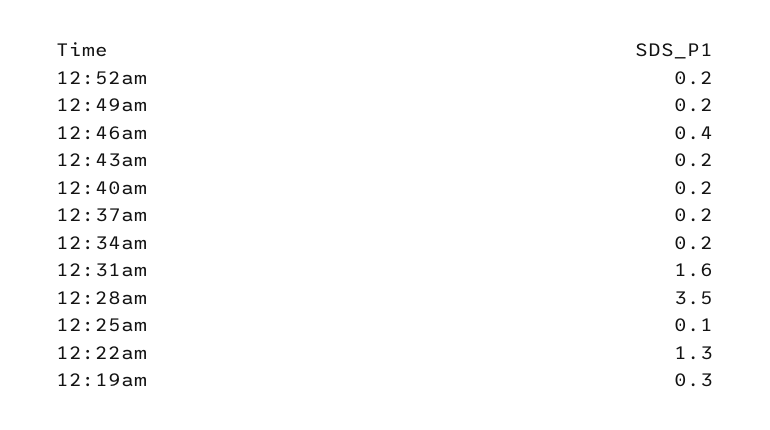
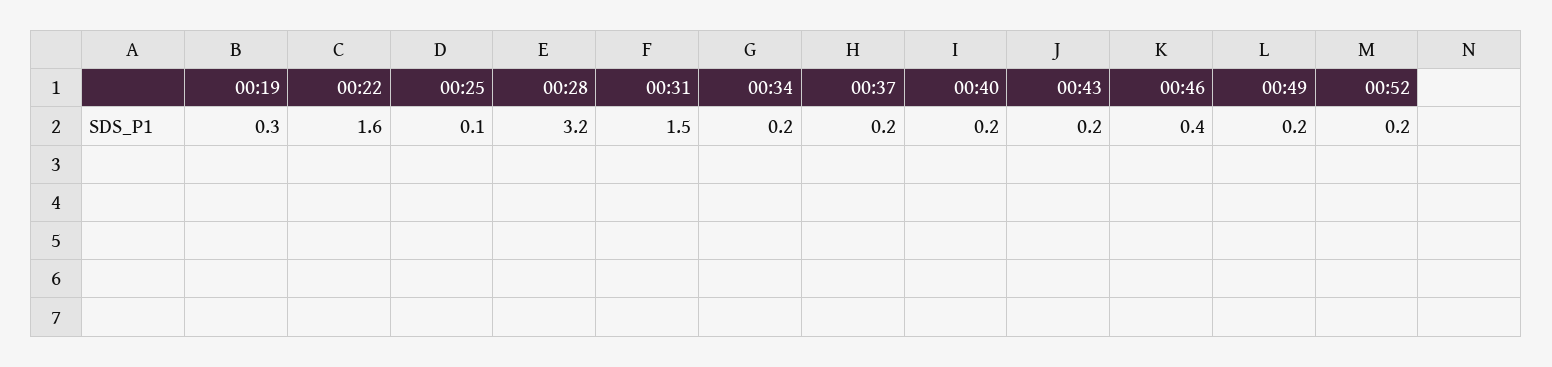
  {
    "12:52am": 0.2,
    "12:49am": 0.2,
    "12:46am": 0.4,
    "12:43am": 0.2,
    "12:40am": 0.2,
    "12:37am": 0.2,
    "12:34am": 0.2,
-   "12:31am": 1.6,
+   "12:31am": 1.5,
-   "12:28am": 3.5,
+   "12:28am": 3.2,
    "12:25am": 0.1,
-   "12:22am": 1.3,
+   "12:22am": 1.6,
    "12:19am": 0.3
  }

